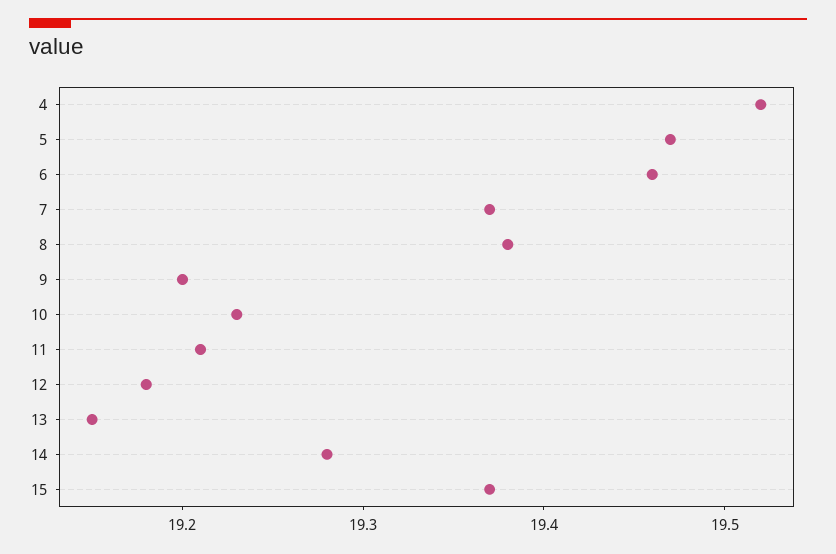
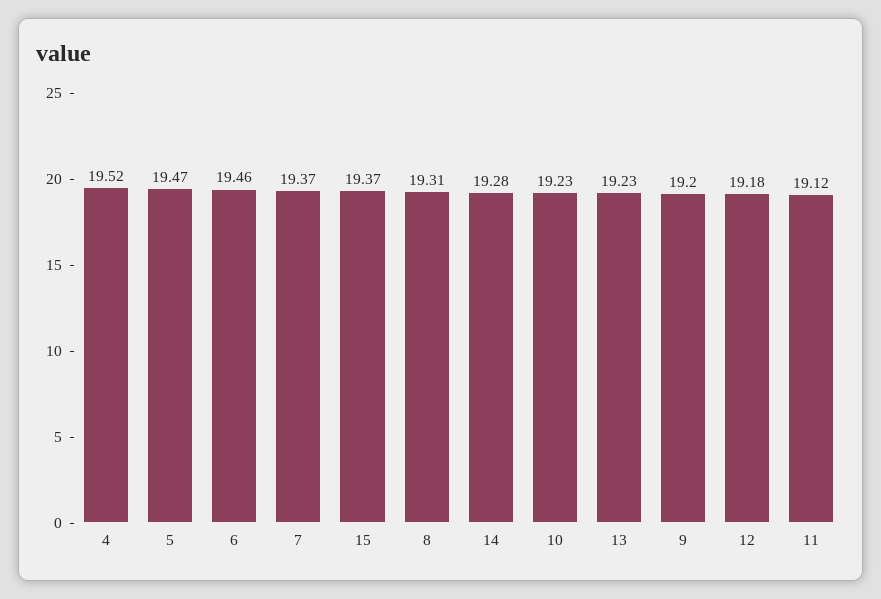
  {
    "4": 19.52,
    "5": 19.47,
    "6": 19.46,
    "7": 19.37,
-   "8": 19.38,
+   "8": 19.31,
    "9": 19.2,
    "10": 19.23,
-   "11": 19.21,
+   "11": 19.12,
    "12": 19.18,
-   "13": 19.15,
+   "13": 19.23,
    "14": 19.28,
    "15": 19.37
  }

